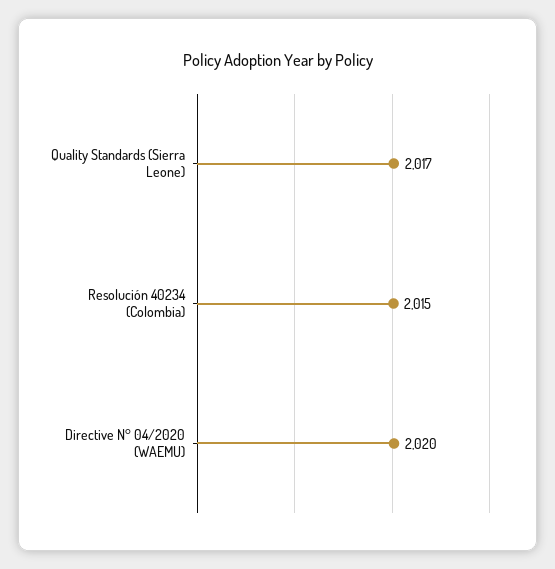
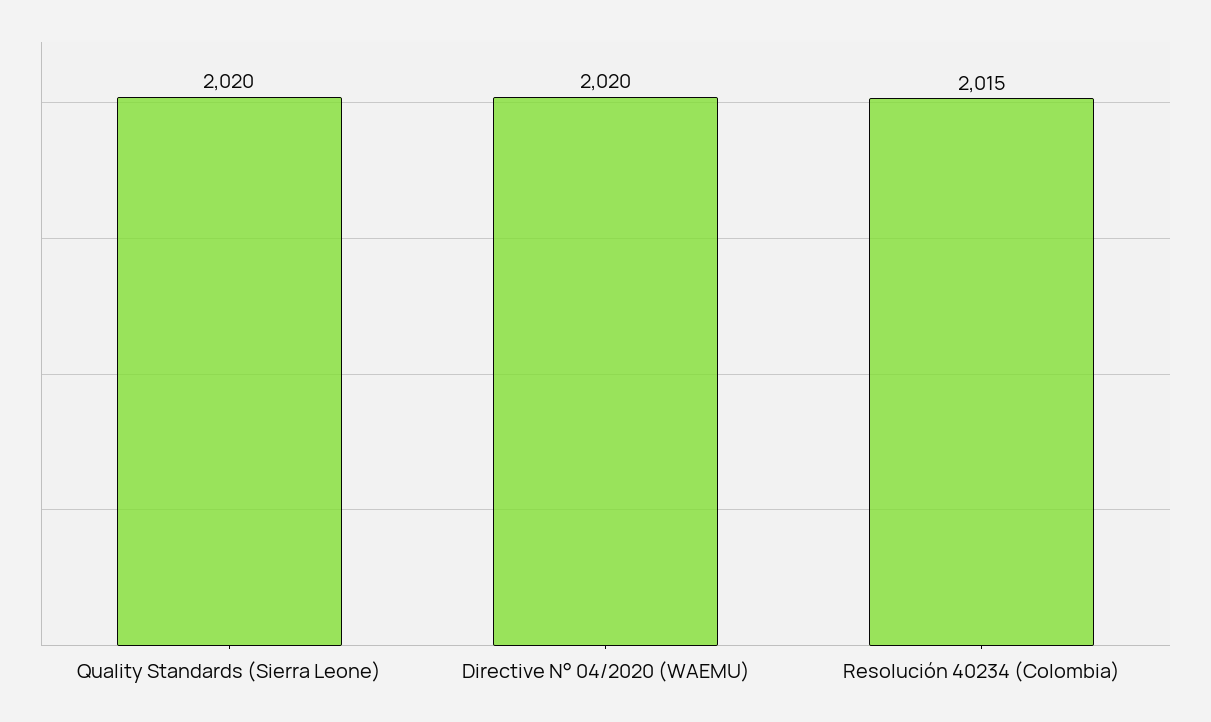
  {
-   "Quality Standards (Sierra Leone)": 2017,
+   "Quality Standards (Sierra Leone)": 2020,
    "Resolución 40234 (Colombia)": 2015,
    "Directive N° 04/2020 (WAEMU)": 2020
  }

